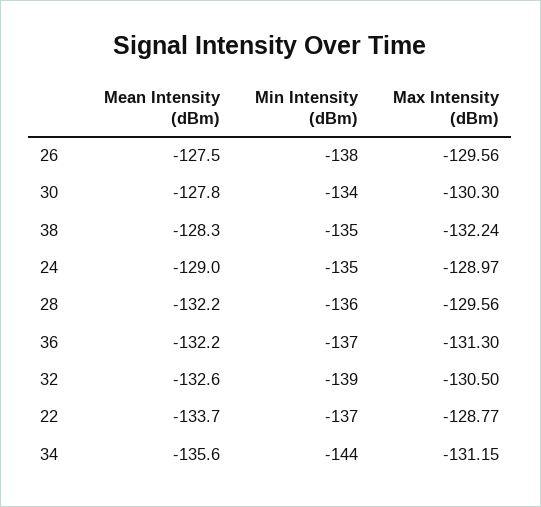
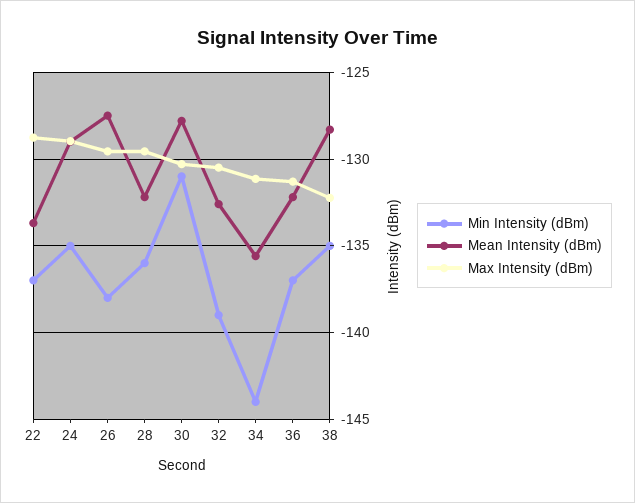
  {
    "Mean Intensity (dBm)": {
      "26": -127.5,
      "30": -127.8,
      "38": -128.3,
      "24": -129,
      "28": -132.2,
      "36": -132.2,
      "32": -132.6,
      "22": -133.7,
      "34": -135.6
    },
    "Min Intensity (dBm)": {
      "26": -138,
-     "30": -134,
+     "30": -131,
      "38": -135,
      "24": -135,
      "28": -136,
      "36": -137,
      "32": -139,
      "22": -137,
      "34": -144
    },
    "Max Intensity (dBm)": {
      "26": -129.56,
      "30": -130.3,
      "38": -132.24,
      "24": -128.97,
      "28": -129.56,
      "36": -131.3,
      "32": -130.5,
      "22": -128.77,
      "34": -131.15
    }
  }

